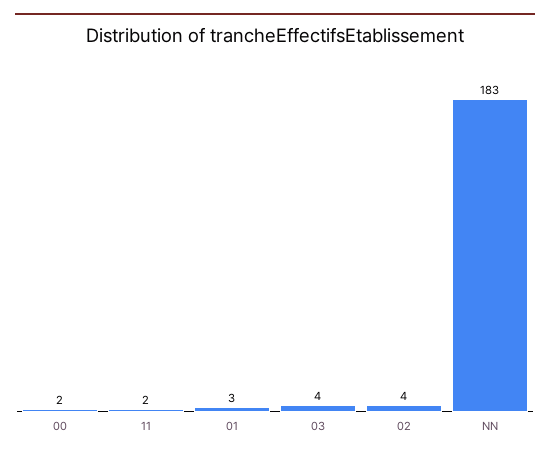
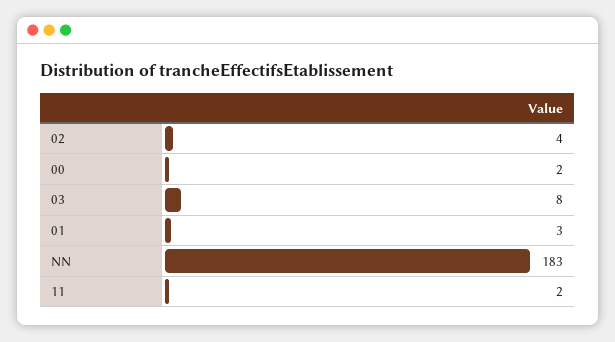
  {
    "00": 2,
    "11": 2,
    "01": 3,
-   "03": 4,
+   "03": 8,
    "02": 4,
    "NN": 183
  }

